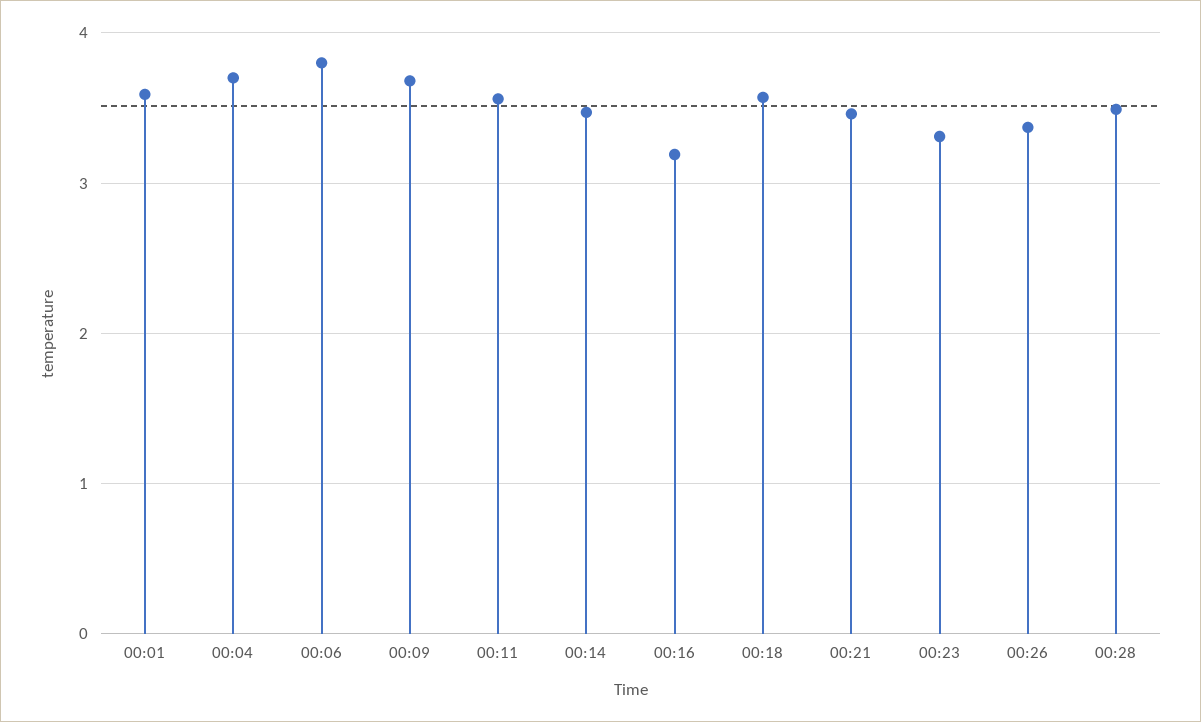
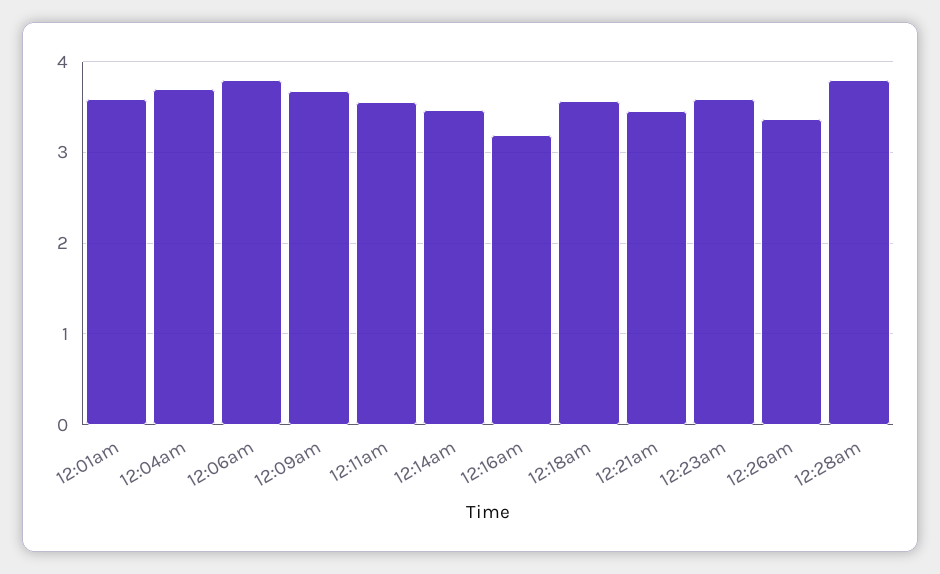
  {
    "00:01": 3.6,
    "00:04": 3.7,
    "00:06": 3.8,
    "00:09": 3.7,
    "00:11": 3.6,
    "00:14": 3.5,
    "00:16": 3.2,
    "00:18": 3.6,
    "00:21": 3.5,
-   "00:23": 3.3,
+   "00:23": 3.6,
    "00:26": 3.4,
-   "00:28": 3.5
+   "00:28": 3.8
  }

